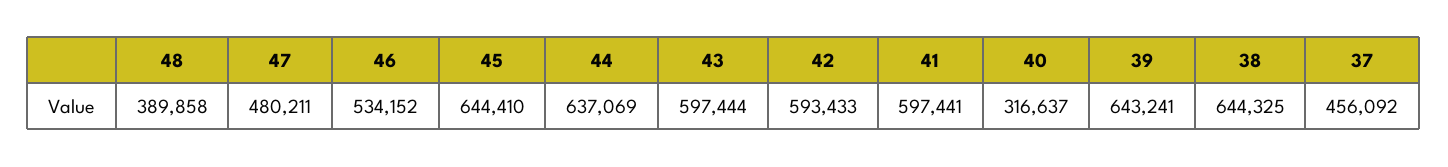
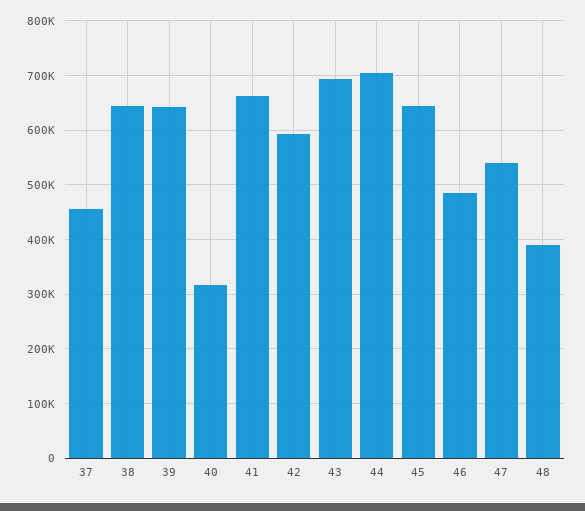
  {
    "48": 389858,
-   "47": 480211,
+   "47": 540000,
-   "46": 534152,
+   "46": 480000,
    "45": 644410,
-   "44": 637069,
+   "44": 700000,
-   "43": 597444,
+   "43": 700000,
    "42": 593433,
-   "41": 597441,
+   "41": 660000,
    "40": 316637,
    "39": 643241,
    "38": 644325,
    "37": 456092
  }

